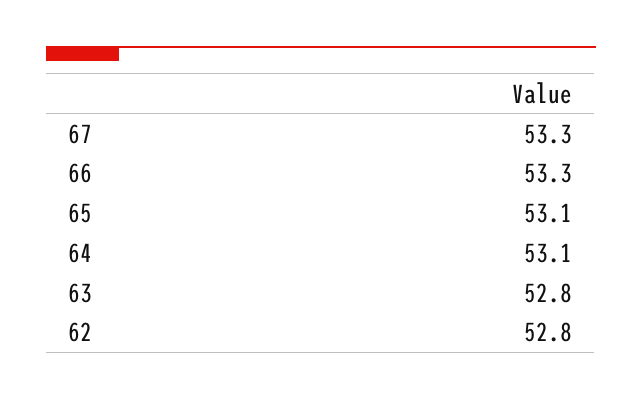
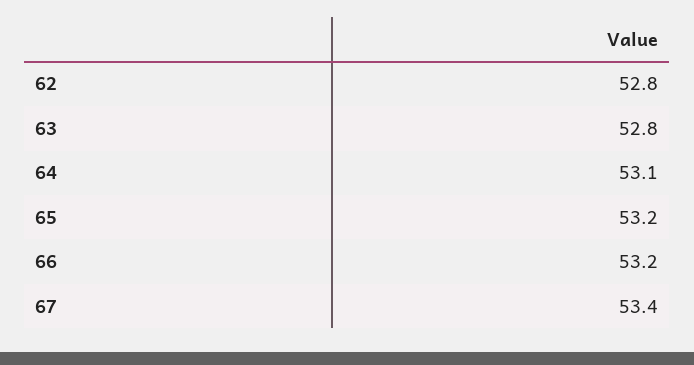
  {
-   "67": 53.3,
+   "67": 53.4,
-   "66": 53.3,
+   "66": 53.2,
-   "65": 53.1,
+   "65": 53.2,
    "64": 53.1,
    "63": 52.8,
    "62": 52.8
  }

